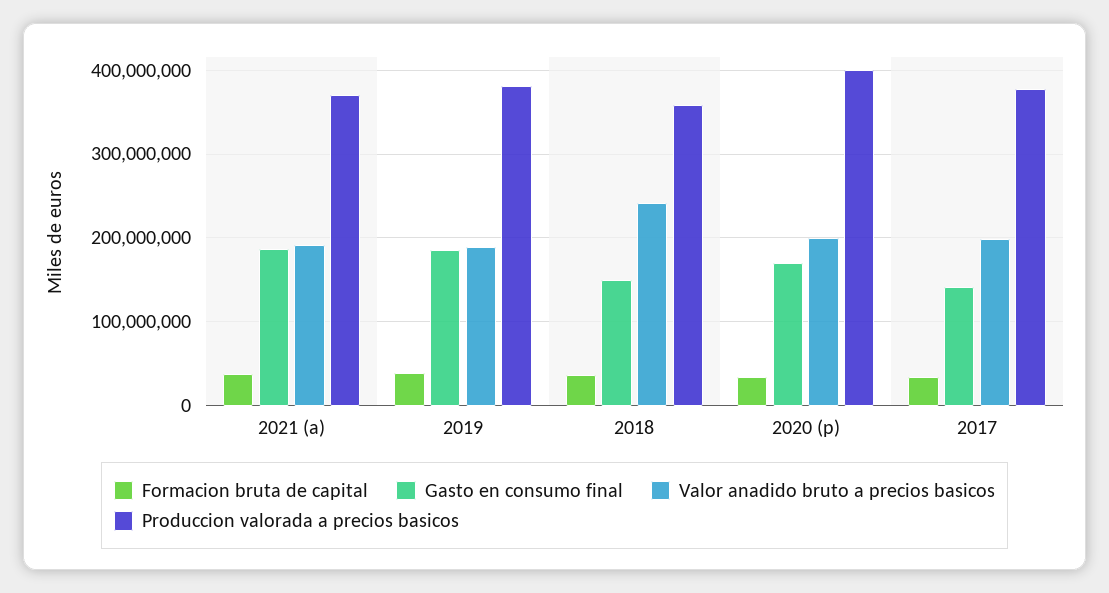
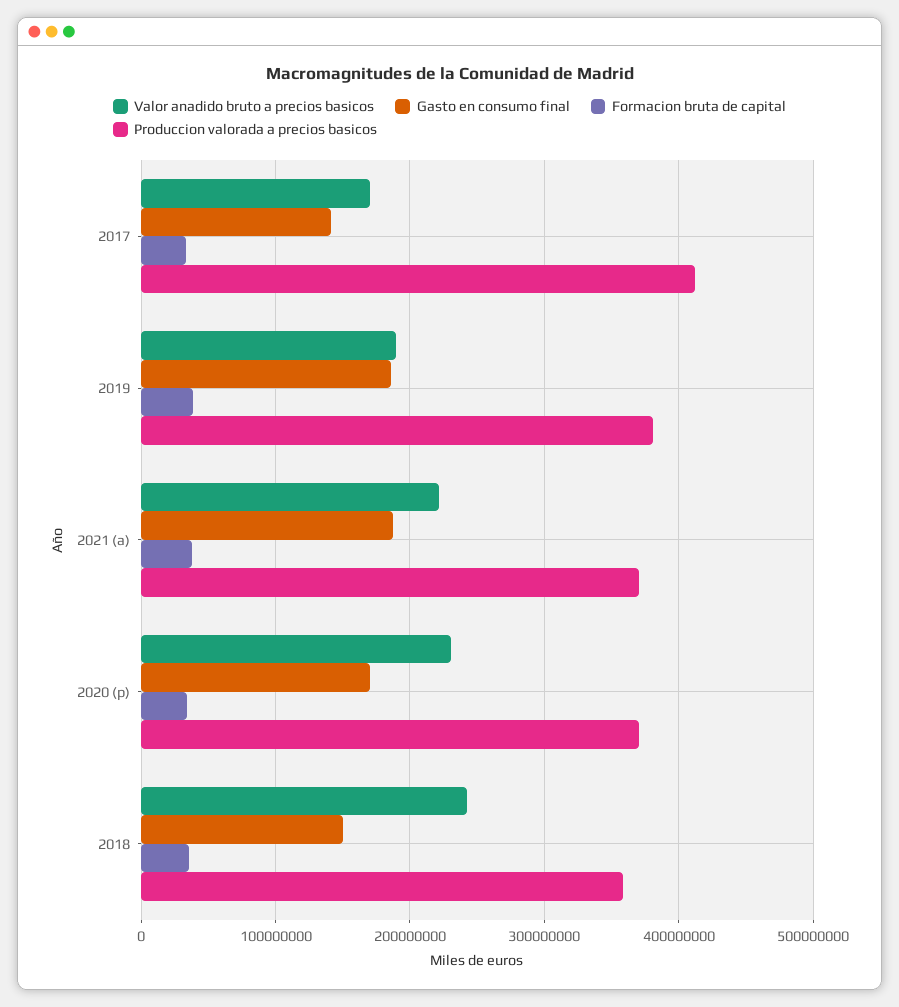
  {
    "Formacion bruta de capital": {
      "2021 (a)": 40000000,
      "2019": 40000000,
      "2018": 40000000,
      "2020 (p)": 30000000,
      "2017": 30000000
    },
    "Gasto en consumo final": {
      "2021 (a)": 190000000,
      "2019": 190000000,
      "2018": 150000000,
      "2020 (p)": 170000000,
      "2017": 140000000
    },
    "Valor anadido bruto a precios basicos": {
-     "2021 (a)": 190000000,
+     "2021 (a)": 220000000,
      "2019": 190000000,
      "2018": 240000000,
-     "2020 (p)": 200000000,
+     "2020 (p)": 230000000,
-     "2017": 200000000
+     "2017": 170000000
    },
    "Produccion valorada a precios basicos": {
      "2021 (a)": 370000000,
      "2019": 380000000,
      "2018": 360000000,
-     "2020 (p)": 400000000,
+     "2020 (p)": 370000000,
-     "2017": 380000000
+     "2017": 410000000
    }
  }

